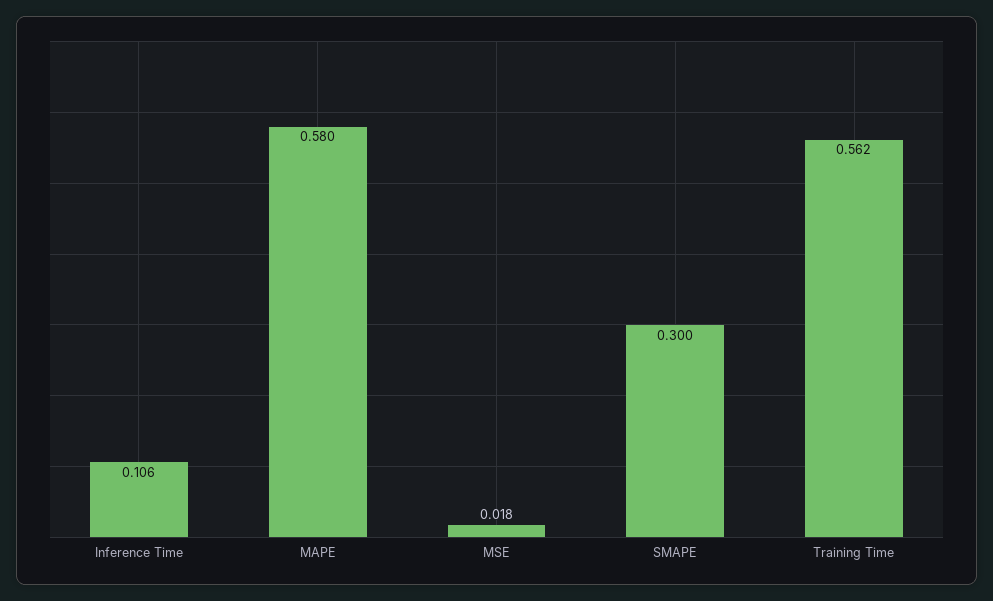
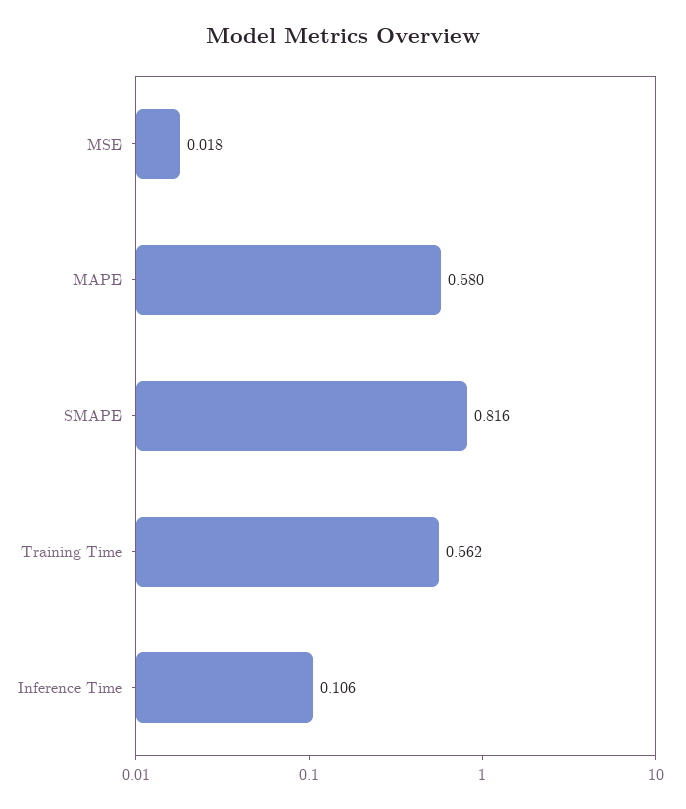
  {
    "Inference Time": 0.106,
    "MAPE": 0.58,
    "MSE": 0.018,
-   "SMAPE": 0.3,
+   "SMAPE": 0.816,
    "Training Time": 0.562
  }

